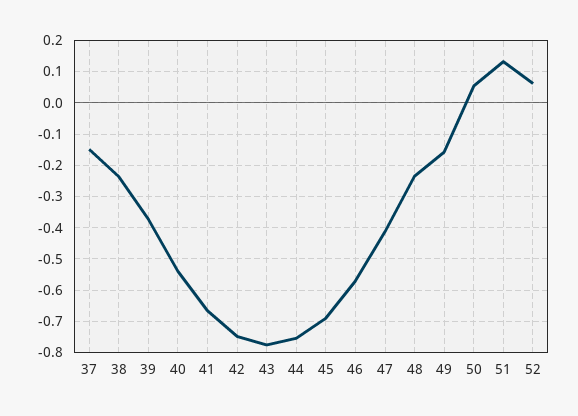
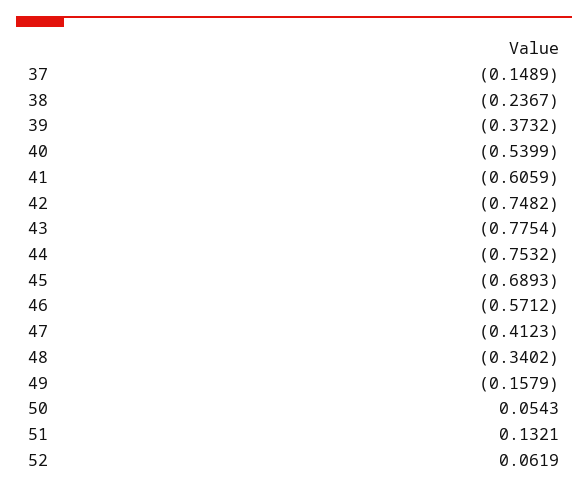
  {
    "37": -0.1489,
    "38": -0.2367,
    "39": -0.3732,
    "40": -0.5399,
-   "41": -0.66,
+   "41": -0.6059,
    "42": -0.7482,
    "43": -0.7754,
    "44": -0.7532,
    "45": -0.6893,
    "46": -0.5712,
    "47": -0.4123,
-   "48": -0.24,
+   "48": -0.3402,
    "49": -0.1579,
    "50": 0.0543,
    "51": 0.1321,
    "52": 0.0619
  }

